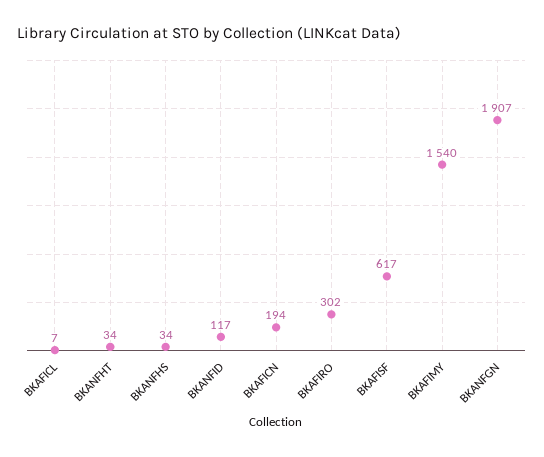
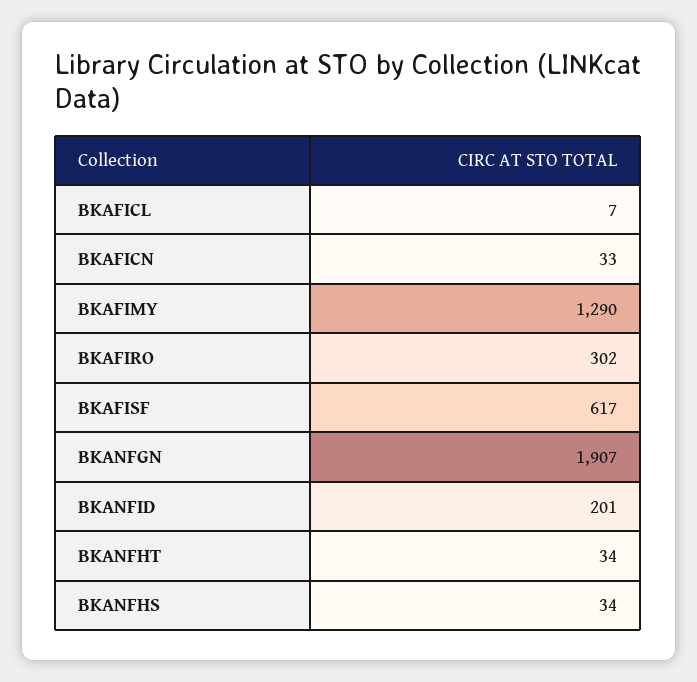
  {
    "BKAFICL": 7,
    "BKANFHT": 34,
    "BKANFHS": 34,
-   "BKANFID": 117,
+   "BKANFID": 201,
-   "BKAFICN": 194,
+   "BKAFICN": 33,
    "BKAFIRO": 302,
    "BKAFISF": 617,
-   "BKAFIMY": 1540,
+   "BKAFIMY": 1290,
    "BKANFGN": 1907
  }

